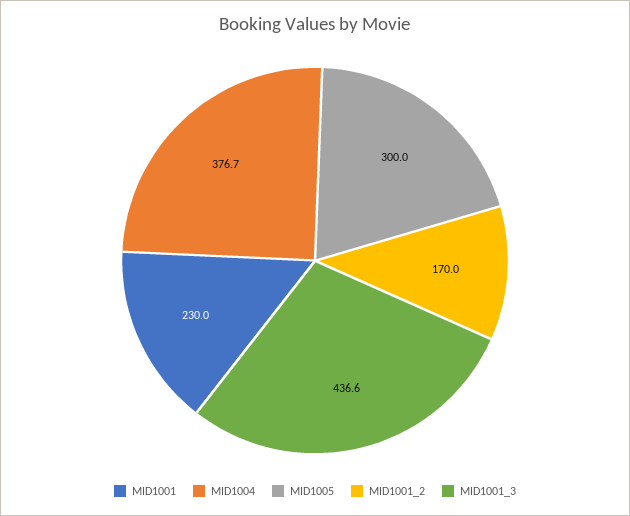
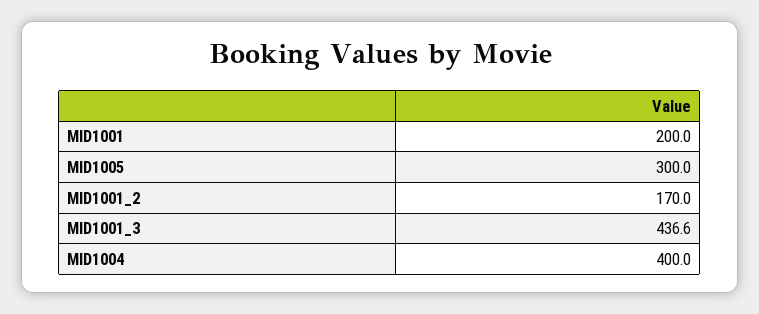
  {
-   "MID1001": 230,
+   "MID1001": 200,
-   "MID1004": 376.7,
+   "MID1004": 400,
    "MID1005": 300,
    "MID1001_2": 170,
    "MID1001_3": 436.6
  }

